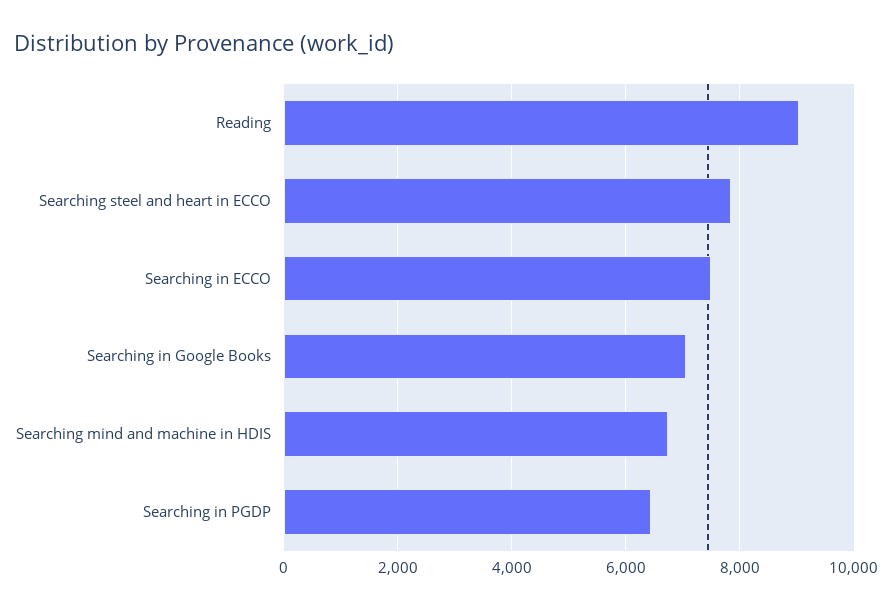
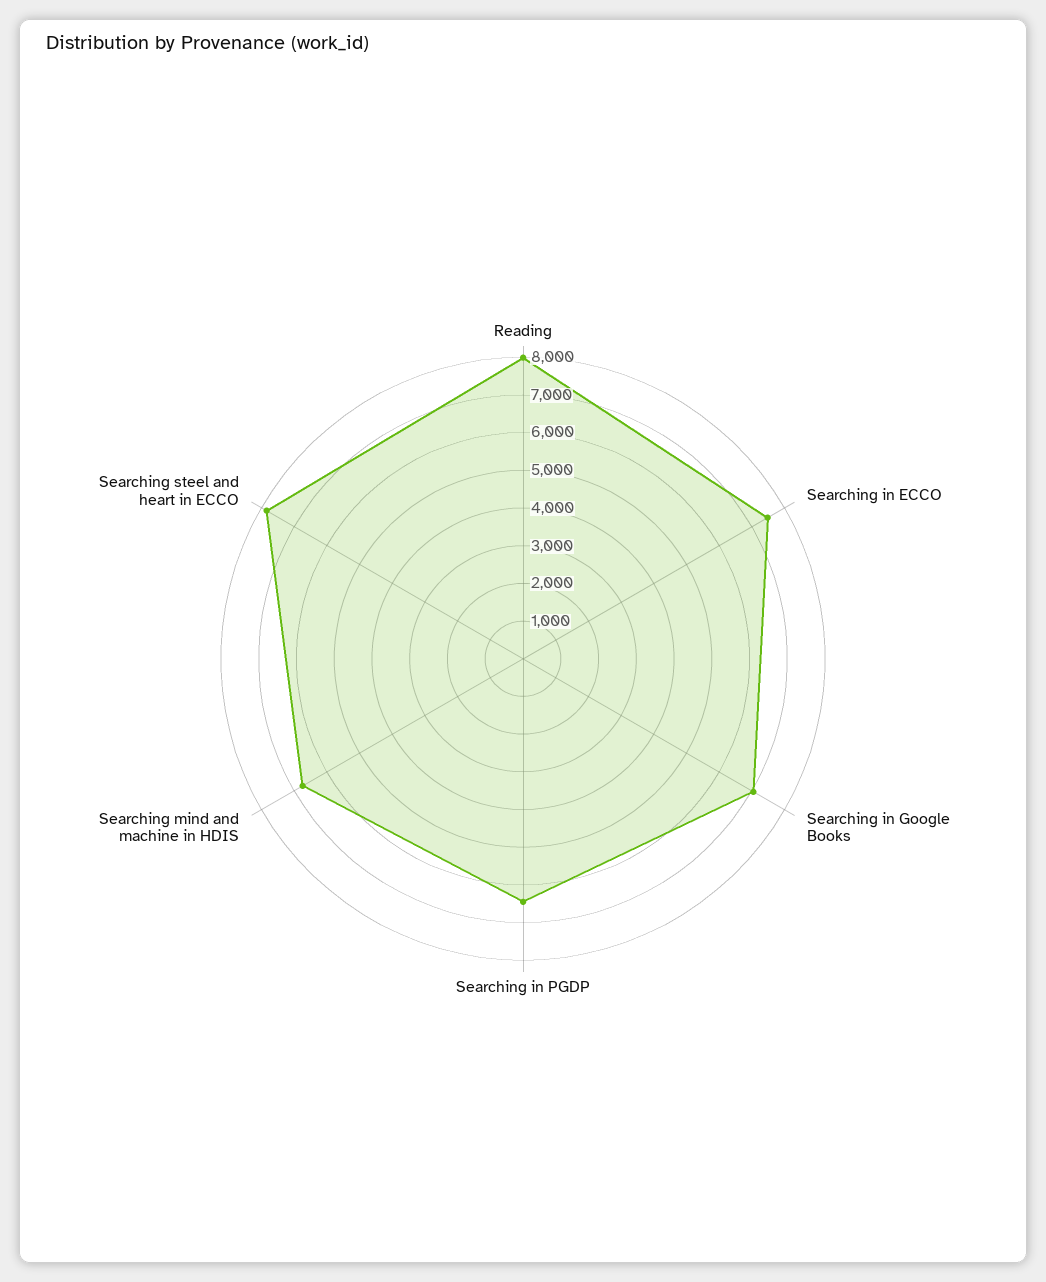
  {
-   "Reading": 9000,
+   "Reading": 8000,
    "Searching steel and heart in ECCO": 7800,
    "Searching in ECCO": 7400,
    "Searching in Google Books": 7000,
    "Searching mind and machine in HDIS": 6800,
    "Searching in PGDP": 6400
  }

